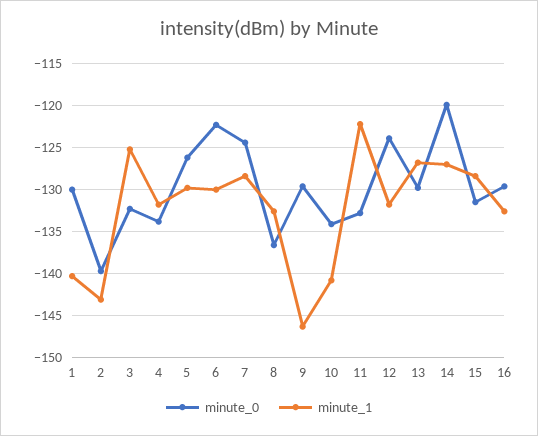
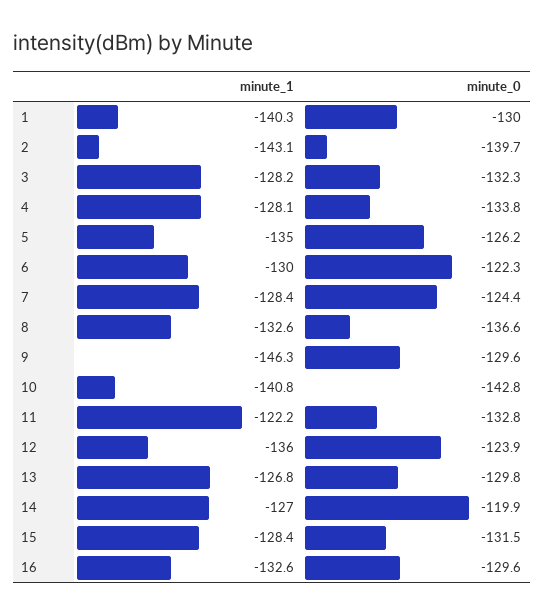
  {
    "minute_0": {
      "1": -130,
      "2": -139.7,
      "3": -132.3,
      "4": -133.8,
      "5": -126.2,
      "6": -122.3,
      "7": -124.4,
      "8": -136.6,
      "9": -129.6,
-     "10": -134,
+     "10": -142.8,
      "11": -132.8,
      "12": -123.9,
      "13": -129.8,
      "14": -119.9,
      "15": -131.5,
      "16": -129.6
    },
    "minute_1": {
      "1": -140.3,
      "2": -143.1,
-     "3": -125,
+     "3": -128.2,
-     "4": -132,
+     "4": -128.1,
-     "5": -130,
+     "5": -135,
      "6": -130,
      "7": -128.4,
      "8": -132.6,
      "9": -146.3,
      "10": -140.8,
      "11": -122.2,
-     "12": -132,
+     "12": -136,
      "13": -126.8,
      "14": -127,
      "15": -128.4,
      "16": -132.6
    }
  }

